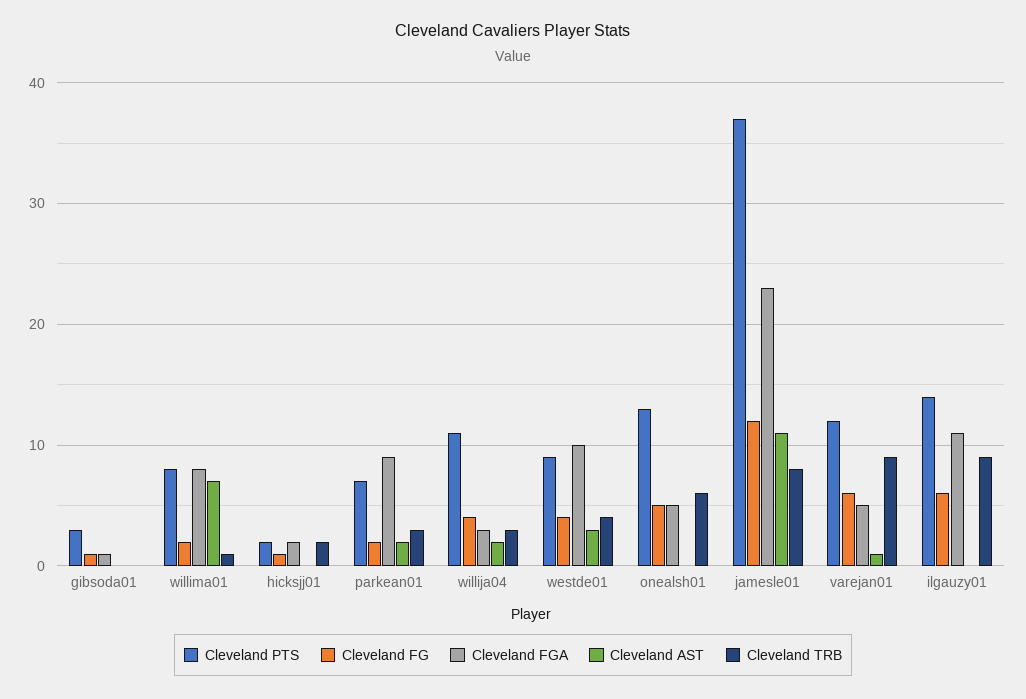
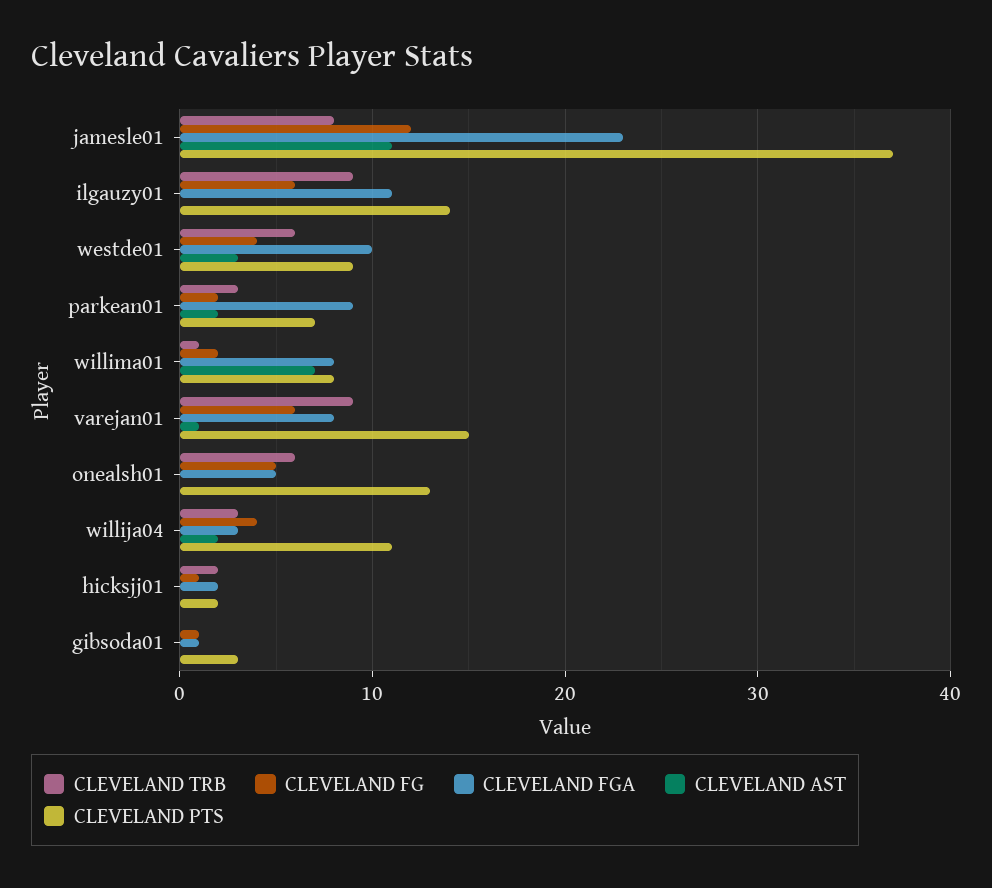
  {
    "Cleveland PTS": {
      "gibsoda01": 3,
      "willima01": 8,
      "hicksjj01": 2,
      "parkean01": 7,
      "willija04": 11,
      "westde01": 9,
      "onealsh01": 13,
      "jamesle01": 37,
-     "varejan01": 12,
+     "varejan01": 15,
      "ilgauzy01": 14
    },
    "Cleveland FG": {
      "gibsoda01": 1,
      "willima01": 2,
      "hicksjj01": 1,
      "parkean01": 2,
      "willija04": 4,
      "westde01": 4,
      "onealsh01": 5,
      "jamesle01": 12,
      "varejan01": 6,
      "ilgauzy01": 6
    },
    "Cleveland FGA": {
      "gibsoda01": 1,
      "willima01": 8,
      "hicksjj01": 2,
      "parkean01": 9,
      "willija04": 3,
      "westde01": 10,
      "onealsh01": 5,
      "jamesle01": 23,
-     "varejan01": 5,
+     "varejan01": 8,
      "ilgauzy01": 11
    },
    "Cleveland AST": {
      "gibsoda01": 0,
      "willima01": 7,
      "hicksjj01": 0,
      "parkean01": 2,
      "willija04": 2,
      "westde01": 3,
      "onealsh01": 0,
      "jamesle01": 11,
      "varejan01": 1,
      "ilgauzy01": 0
    },
    "Cleveland TRB": {
      "gibsoda01": 0,
      "willima01": 1,
      "hicksjj01": 2,
      "parkean01": 3,
      "willija04": 3,
-     "westde01": 4,
+     "westde01": 6,
      "onealsh01": 6,
      "jamesle01": 8,
      "varejan01": 9,
      "ilgauzy01": 9
    }
  }

